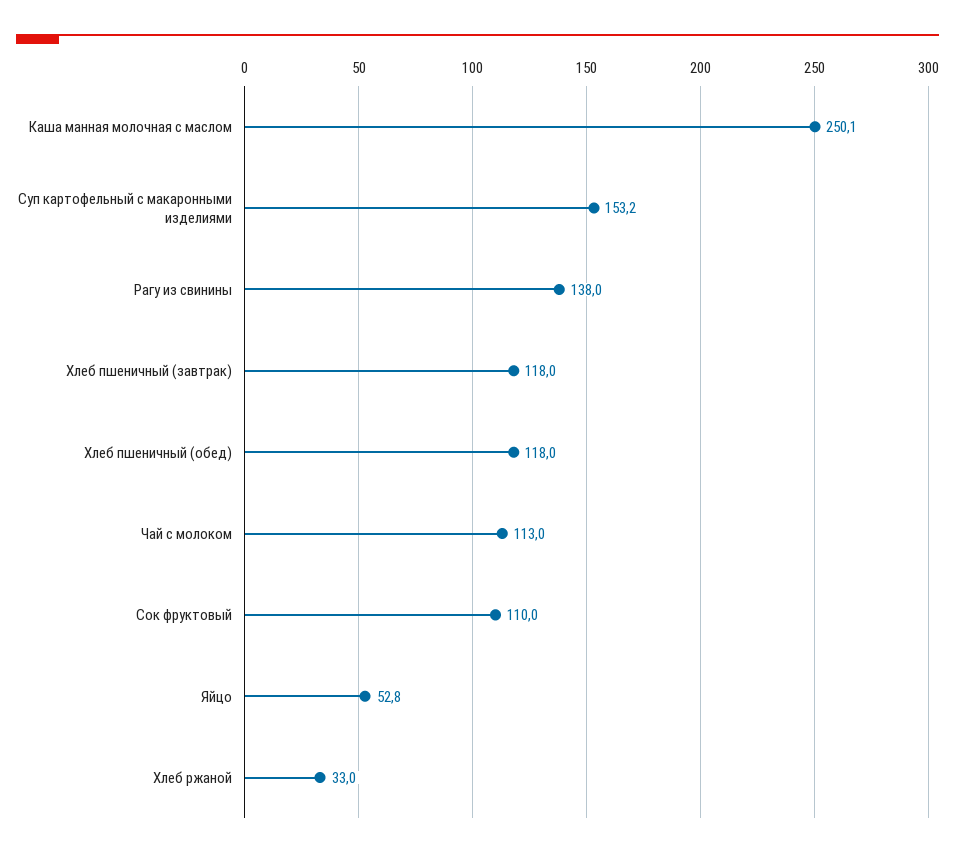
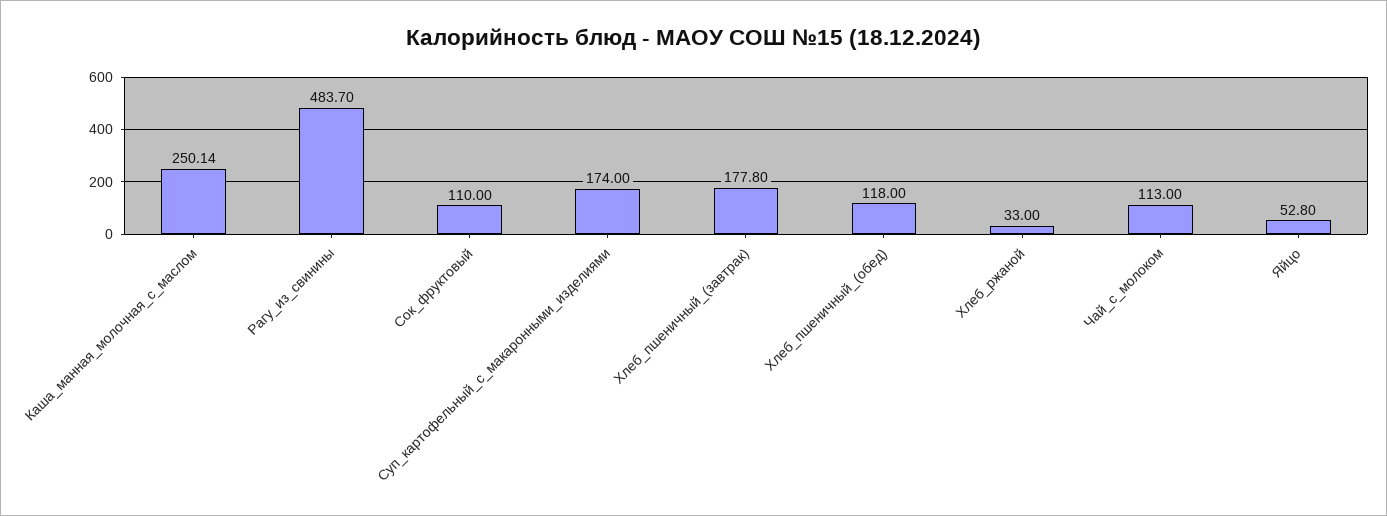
  {
    "Каша манная молочная с маслом": 250.14,
-   "Суп картофельный с макаронными изделиями": 153.2,
+   "Суп картофельный с макаронными изделиями": 174,
-   "Рагу из свинины": 138,
+   "Рагу из свинины": 483.7,
-   "Хлеб пшеничный (завтрак)": 118,
+   "Хлеб пшеничный (завтрак)": 177.8,
    "Хлеб пшеничный (обед)": 118,
    "Чай с молоком": 113,
    "Сок фруктовый": 110,
    "Яйцо": 52.8,
    "Хлеб ржаной": 33
  }

